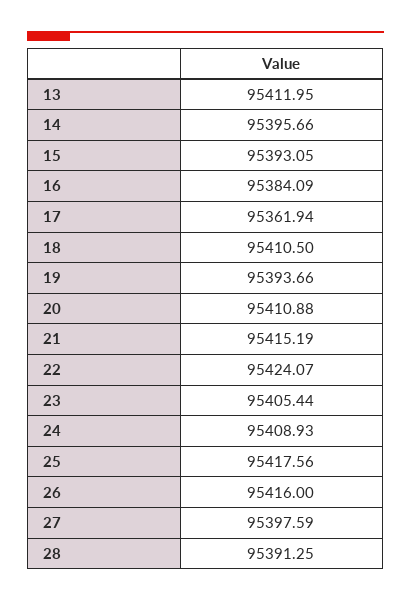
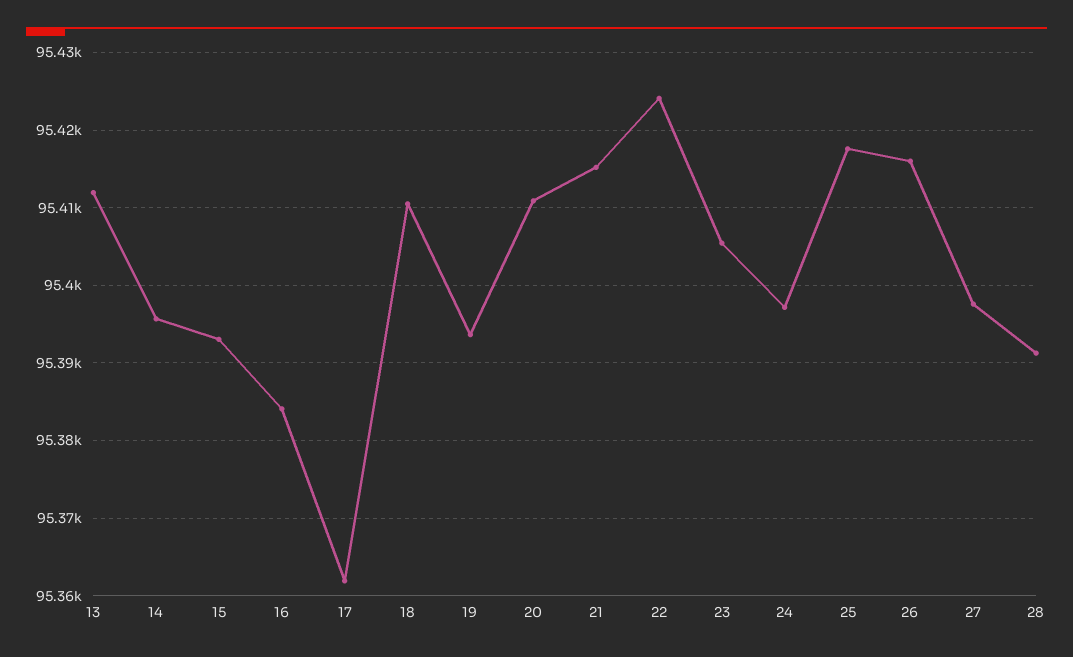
  {
    "13": 95411.95,
    "14": 95395.66,
    "15": 95393.05,
    "16": 95384.09,
    "17": 95361.94,
    "18": 95410.5,
    "19": 95393.66,
    "20": 95410.88,
    "21": 95415.19,
    "22": 95424.07,
    "23": 95405.44,
-   "24": 95408.93,
+   "24": 95397,
    "25": 95417.56,
    "26": 95416,
    "27": 95397.59,
    "28": 95391.25
  }

